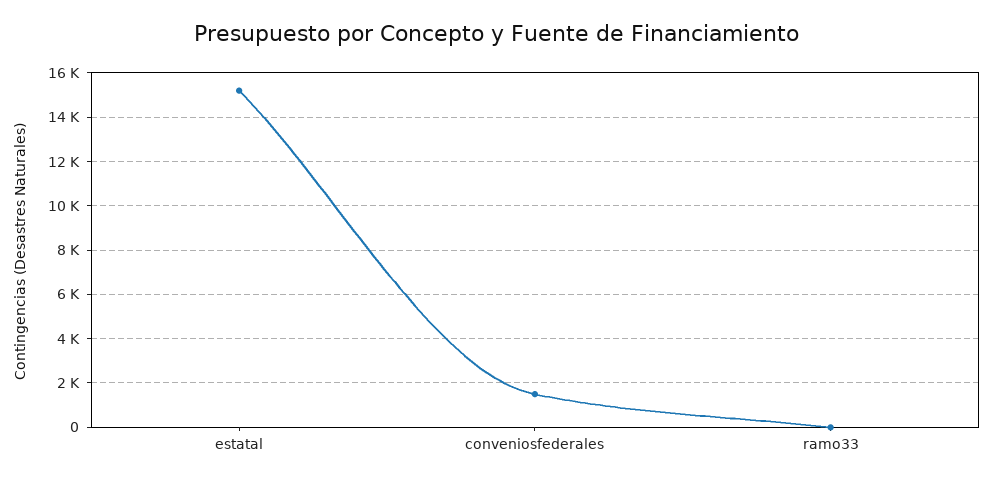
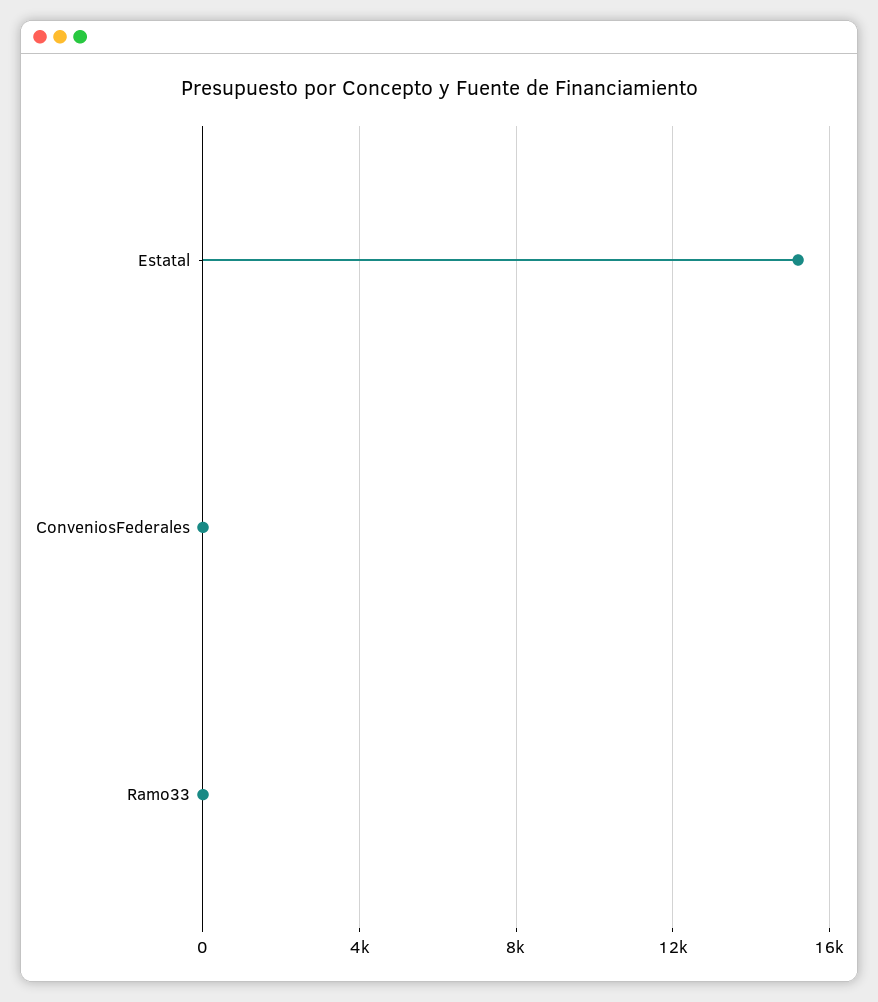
  {
    "estatal": 15000,
-   "conveniosfederales": 1500,
+   "conveniosfederales": 0,
    "ramo33": 0
  }

